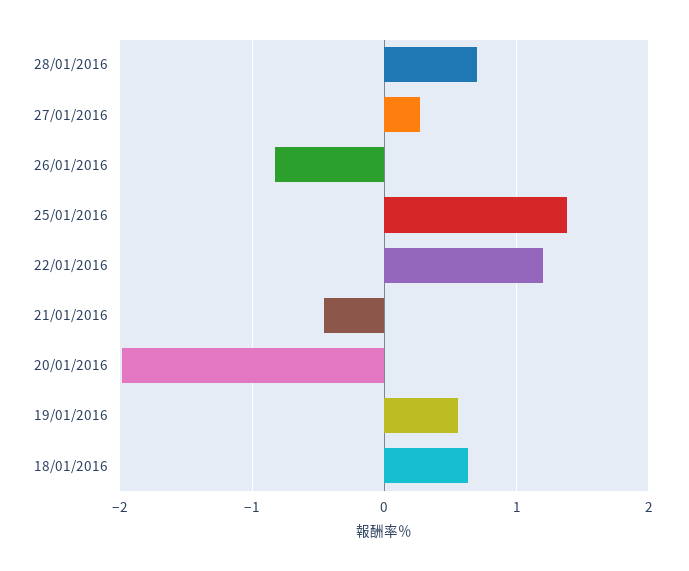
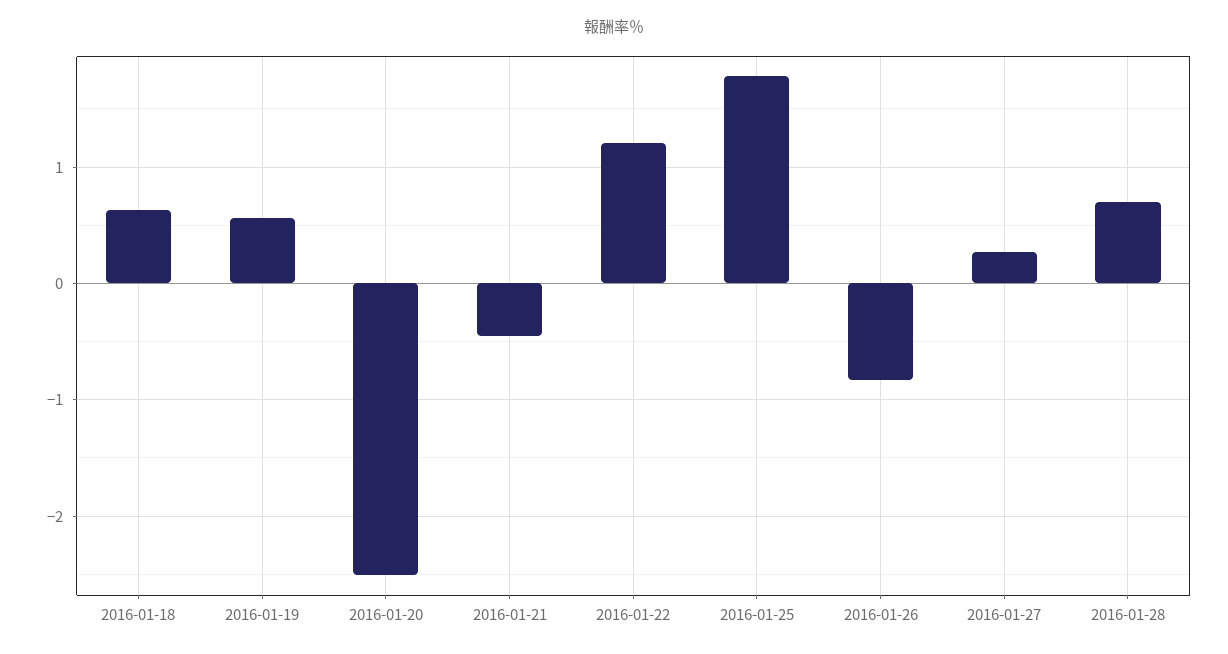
  {
    "28/01/2016": 0.7,
    "27/01/2016": 0.3,
    "26/01/2016": -0.8,
-   "25/01/2016": 1.4,
+   "25/01/2016": 1.8,
    "22/01/2016": 1.2,
    "21/01/2016": -0.5,
-   "20/01/2016": -2,
+   "20/01/2016": -2.5,
    "19/01/2016": 0.6,
    "18/01/2016": 0.6
  }

